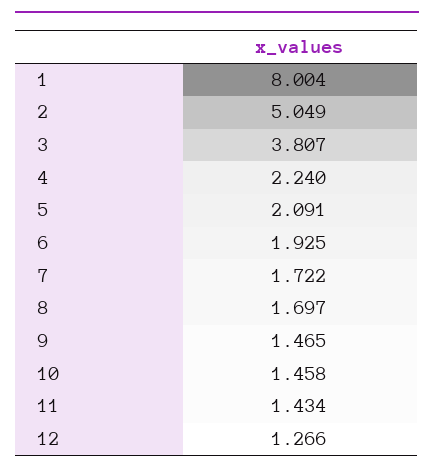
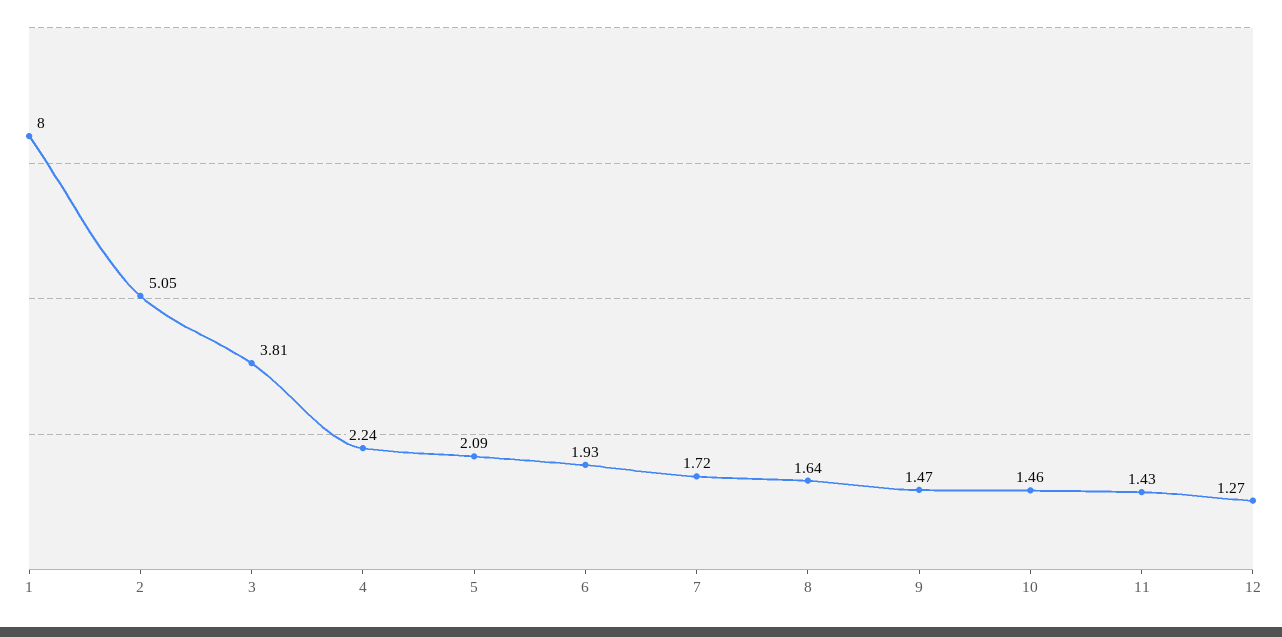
  {
    "1": 8.004,
    "2": 5.049,
    "3": 3.807,
    "4": 2.24,
    "5": 2.091,
    "6": 1.925,
    "7": 1.722,
-   "8": 1.697,
+   "8": 1.64,
    "9": 1.465,
    "10": 1.458,
    "11": 1.434,
    "12": 1.266
  }

